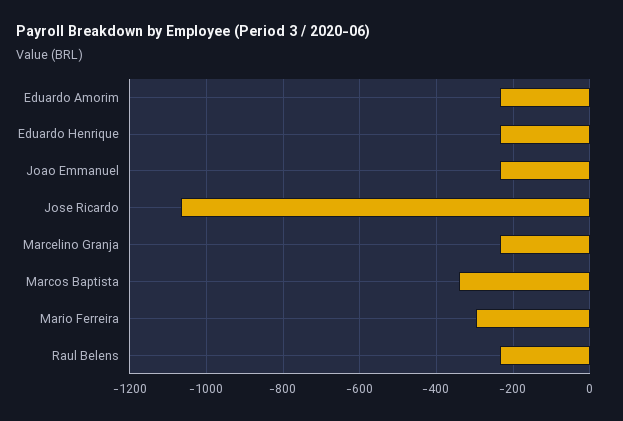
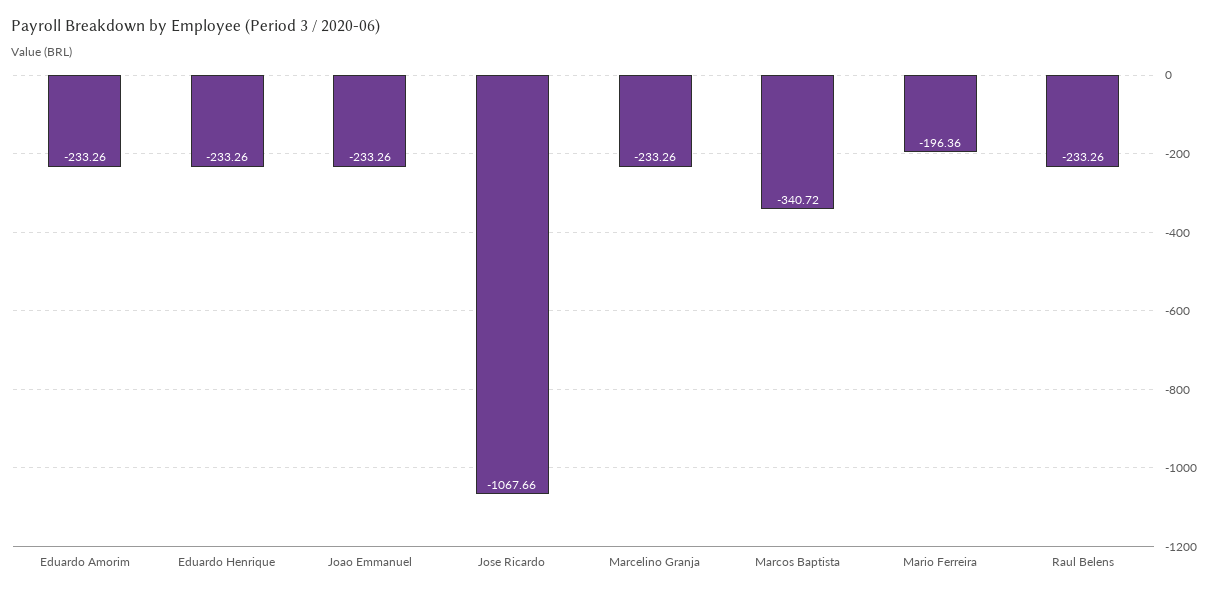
  {
    "Eduardo Amorim": -233.26,
    "Eduardo Henrique": -233.26,
    "Joao Emmanuel": -233.26,
    "Jose Ricardo": -1067.66,
    "Marcelino Granja": -233.26,
    "Marcos Baptista": -340.72,
-   "Mario Ferreira": -300,
+   "Mario Ferreira": -196.36,
    "Raul Belens": -233.26
  }

